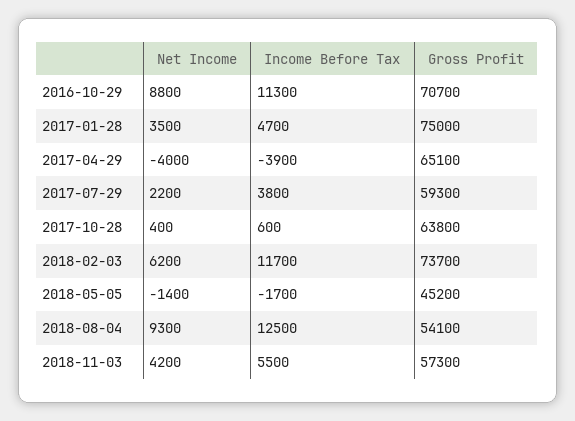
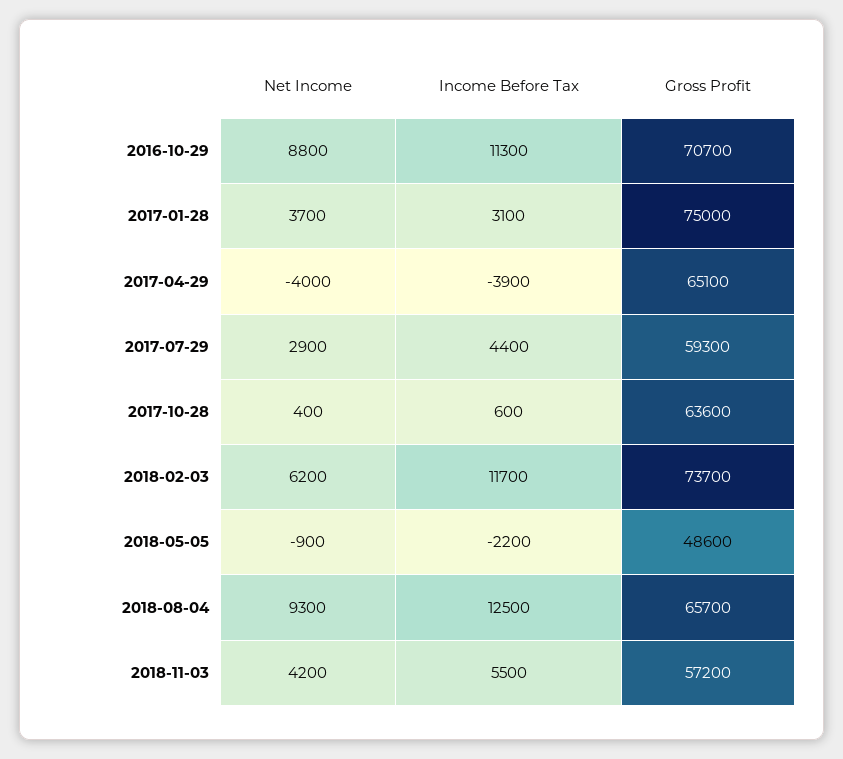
  {
    "Net Income": {
      "2016-10-29": 8800,
-     "2017-01-28": 3500,
+     "2017-01-28": 3700,
      "2017-04-29": -4000,
-     "2017-07-29": 2200,
+     "2017-07-29": 2900,
      "2017-10-28": 400,
      "2018-02-03": 6200,
-     "2018-05-05": -1400,
+     "2018-05-05": -900,
      "2018-08-04": 9300,
      "2018-11-03": 4200
    },
    "Income Before Tax": {
      "2016-10-29": 11300,
-     "2017-01-28": 4700,
+     "2017-01-28": 3100,
      "2017-04-29": -3900,
-     "2017-07-29": 3800,
+     "2017-07-29": 4400,
      "2017-10-28": 600,
      "2018-02-03": 11700,
-     "2018-05-05": -1700,
+     "2018-05-05": -2200,
      "2018-08-04": 12500,
      "2018-11-03": 5500
    },
    "Gross Profit": {
      "2016-10-29": 70700,
      "2017-01-28": 75000,
      "2017-04-29": 65100,
      "2017-07-29": 59300,
-     "2017-10-28": 63800,
+     "2017-10-28": 63600,
      "2018-02-03": 73700,
-     "2018-05-05": 45200,
+     "2018-05-05": 48600,
-     "2018-08-04": 54100,
+     "2018-08-04": 65700,
-     "2018-11-03": 57300
+     "2018-11-03": 57200
    }
  }

